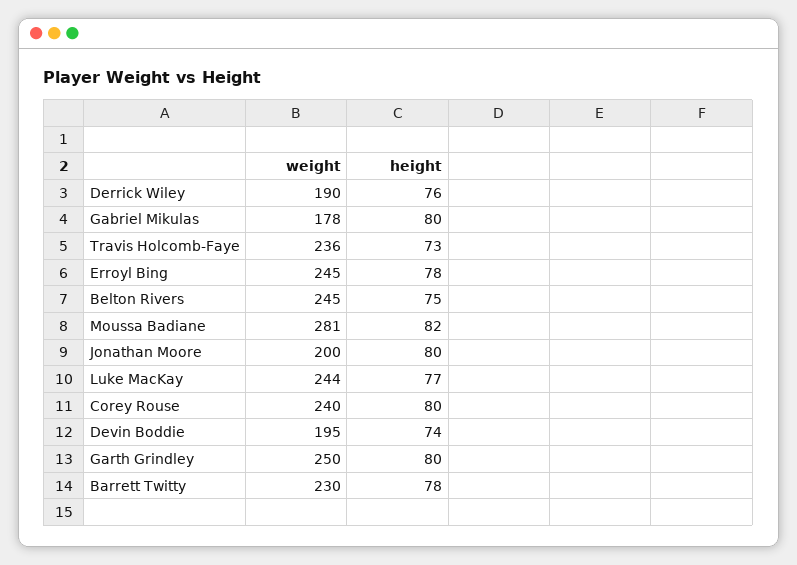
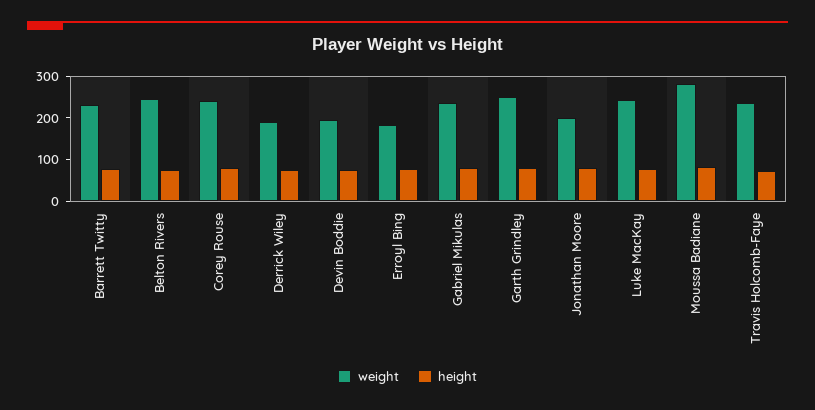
  {
    "weight": {
      "Derrick Wiley": 190,
-     "Gabriel Mikulas": 178,
+     "Gabriel Mikulas": 240,
      "Travis Holcomb-Faye": 236,
-     "Erroyl Bing": 245,
+     "Erroyl Bing": 180,
      "Belton Rivers": 245,
      "Moussa Badiane": 281,
      "Jonathan Moore": 200,
      "Luke MacKay": 244,
      "Corey Rouse": 240,
      "Devin Boddie": 195,
      "Garth Grindley": 250,
      "Barrett Twitty": 230
    },
    "height": {
      "Derrick Wiley": 76,
      "Gabriel Mikulas": 80,
      "Travis Holcomb-Faye": 73,
      "Erroyl Bing": 78,
      "Belton Rivers": 75,
      "Moussa Badiane": 82,
      "Jonathan Moore": 80,
      "Luke MacKay": 77,
      "Corey Rouse": 80,
      "Devin Boddie": 74,
      "Garth Grindley": 80,
      "Barrett Twitty": 78
    }
  }

